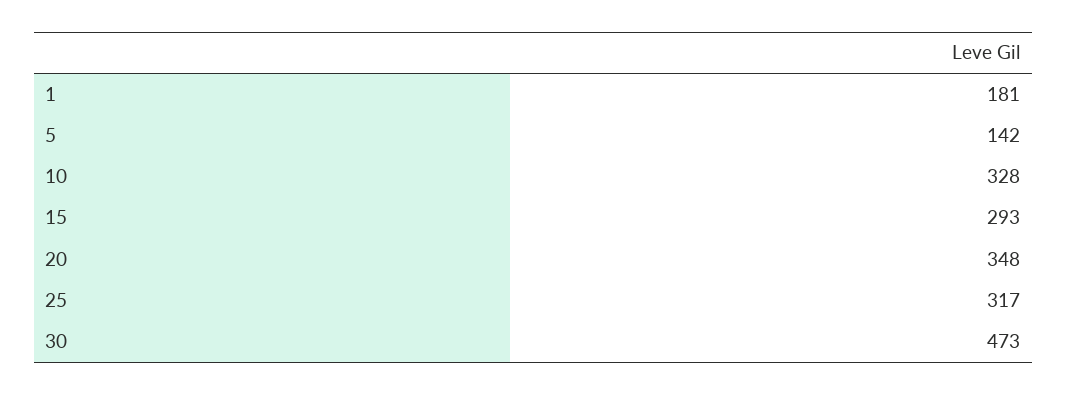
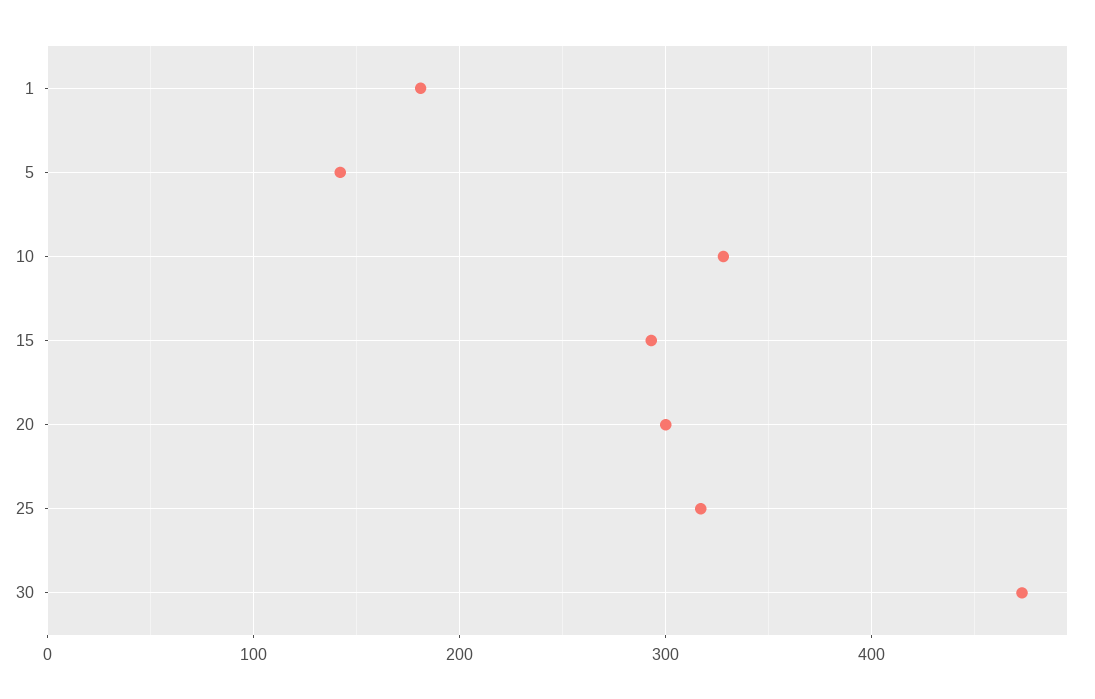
  {
    "1": 181,
    "5": 142,
    "10": 328,
    "15": 293,
-   "20": 348,
+   "20": 300,
    "25": 317,
    "30": 473
  }

